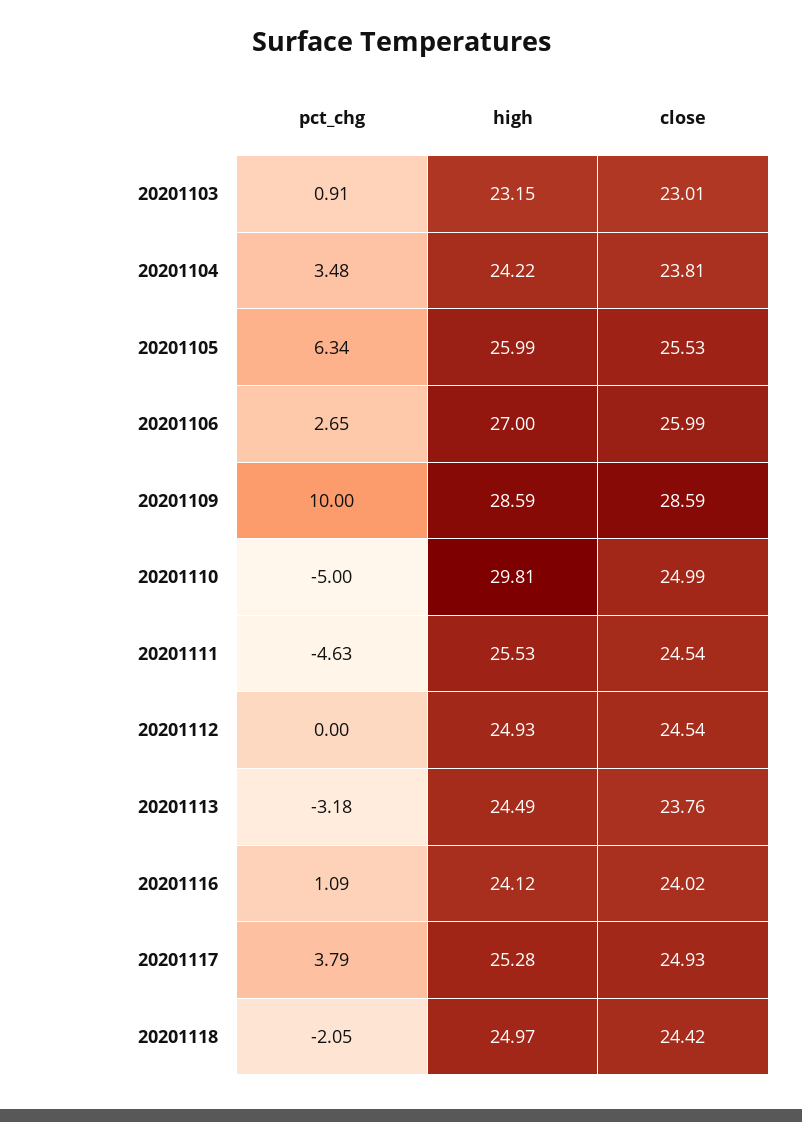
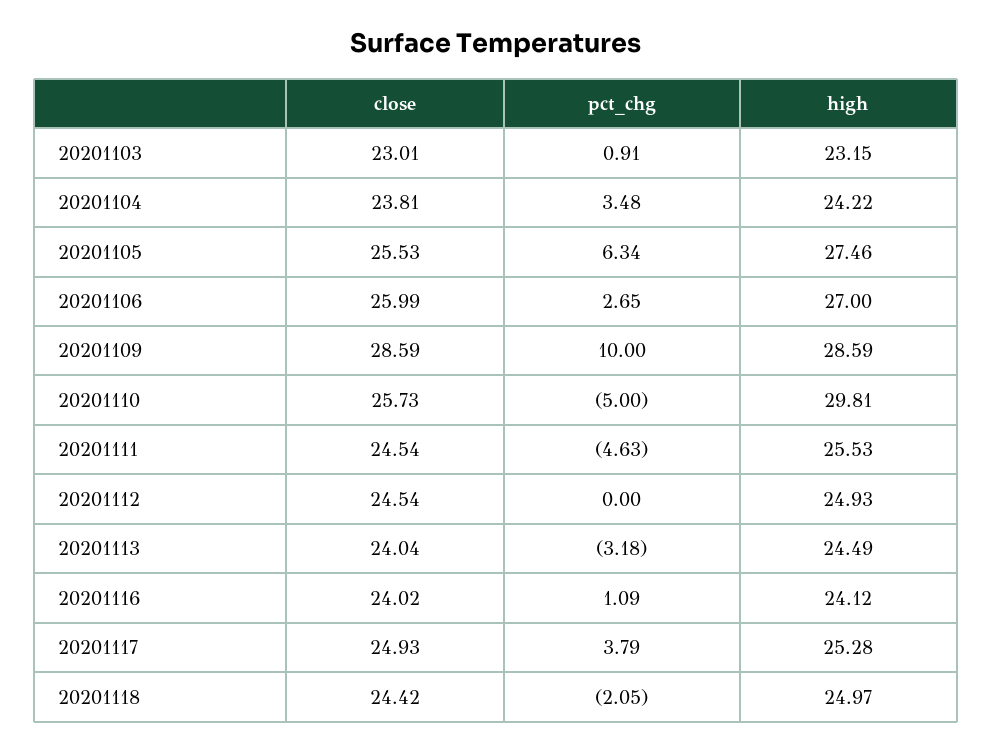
  {
    "pct_chg": {
      "20201103": 0.91,
      "20201104": 3.48,
      "20201105": 6.34,
      "20201106": 2.65,
      "20201109": 10,
      "20201110": -5,
      "20201111": -4.63,
      "20201112": 0,
      "20201113": -3.18,
      "20201116": 1.09,
      "20201117": 3.79,
      "20201118": -2.05
    },
    "high": {
      "20201103": 23.15,
      "20201104": 24.22,
-     "20201105": 25.99,
+     "20201105": 27.46,
      "20201106": 27,
      "20201109": 28.59,
      "20201110": 29.81,
      "20201111": 25.53,
      "20201112": 24.93,
      "20201113": 24.49,
      "20201116": 24.12,
      "20201117": 25.28,
      "20201118": 24.97
    },
    "close": {
      "20201103": 23.01,
      "20201104": 23.81,
      "20201105": 25.53,
      "20201106": 25.99,
      "20201109": 28.59,
-     "20201110": 24.99,
+     "20201110": 25.73,
      "20201111": 24.54,
      "20201112": 24.54,
-     "20201113": 23.76,
+     "20201113": 24.04,
      "20201116": 24.02,
      "20201117": 24.93,
      "20201118": 24.42
    }
  }

